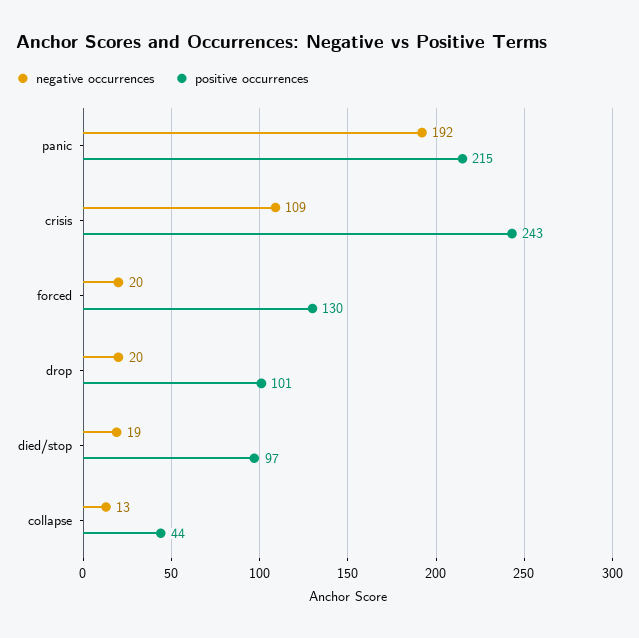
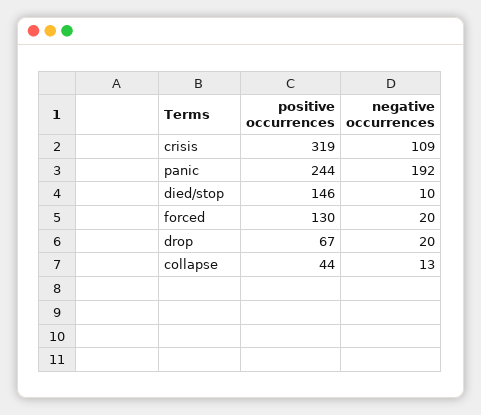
  {
    "negative occurrences": {
      "panic": 192,
      "crisis": 109,
      "forced": 20,
      "drop": 20,
-     "died/stop": 19,
+     "died/stop": 10,
      "collapse": 13
    },
    "positive occurrences": {
-     "panic": 215,
+     "panic": 244,
-     "crisis": 243,
+     "crisis": 319,
      "forced": 130,
-     "drop": 101,
+     "drop": 67,
-     "died/stop": 97,
+     "died/stop": 146,
      "collapse": 44
    }
  }

